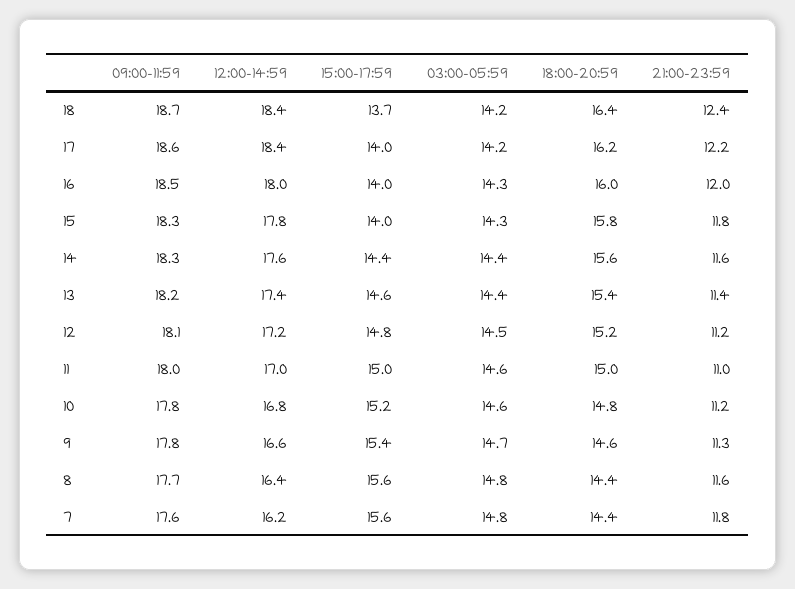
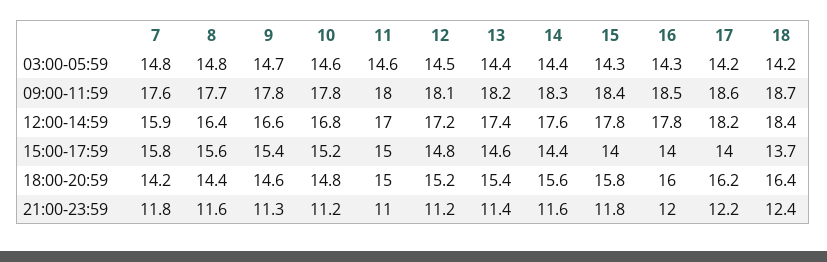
  {
    "09:00-11:59": {
      "18": 18.7,
      "17": 18.6,
      "16": 18.5,
-     "15": 18.3,
+     "15": 18.4,
      "14": 18.3,
      "13": 18.2,
      "12": 18.1,
      "11": 18,
      "10": 17.8,
      "9": 17.8,
      "8": 17.7,
      "7": 17.6
    },
    "12:00-14:59": {
      "18": 18.4,
-     "17": 18.4,
+     "17": 18.2,
-     "16": 18,
+     "16": 17.8,
      "15": 17.8,
      "14": 17.6,
      "13": 17.4,
      "12": 17.2,
      "11": 17,
      "10": 16.8,
      "9": 16.6,
      "8": 16.4,
-     "7": 16.2
+     "7": 15.9
    },
    "15:00-17:59": {
      "18": 13.7,
      "17": 14,
      "16": 14,
      "15": 14,
      "14": 14.4,
      "13": 14.6,
      "12": 14.8,
      "11": 15,
      "10": 15.2,
      "9": 15.4,
      "8": 15.6,
-     "7": 15.6
+     "7": 15.8
    },
    "03:00-05:59": {
      "18": 14.2,
      "17": 14.2,
      "16": 14.3,
      "15": 14.3,
      "14": 14.4,
      "13": 14.4,
      "12": 14.5,
      "11": 14.6,
      "10": 14.6,
      "9": 14.7,
      "8": 14.8,
      "7": 14.8
    },
    "18:00-20:59": {
      "18": 16.4,
      "17": 16.2,
      "16": 16,
      "15": 15.8,
      "14": 15.6,
      "13": 15.4,
      "12": 15.2,
      "11": 15,
      "10": 14.8,
      "9": 14.6,
      "8": 14.4,
-     "7": 14.4
+     "7": 14.2
    },
    "21:00-23:59": {
      "18": 12.4,
      "17": 12.2,
      "16": 12,
      "15": 11.8,
      "14": 11.6,
      "13": 11.4,
      "12": 11.2,
      "11": 11,
      "10": 11.2,
      "9": 11.3,
      "8": 11.6,
      "7": 11.8
    }
  }

